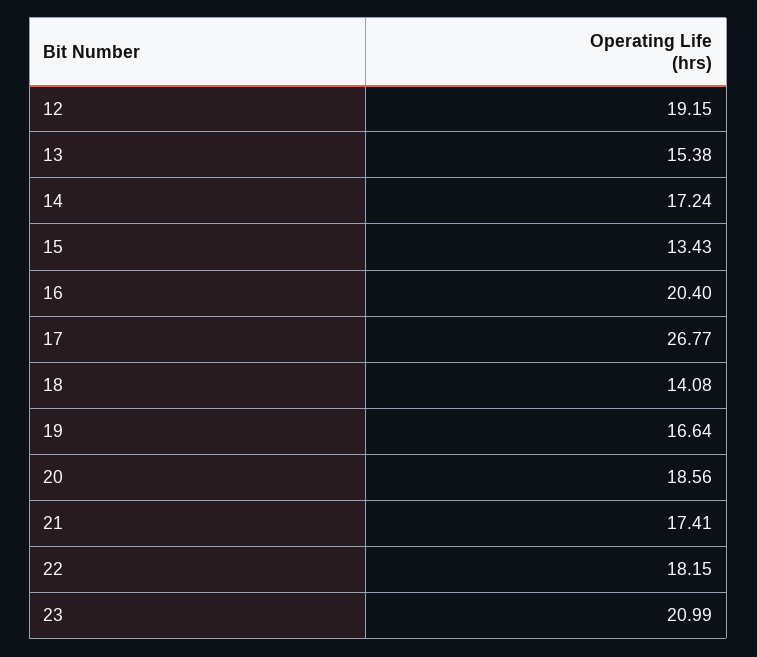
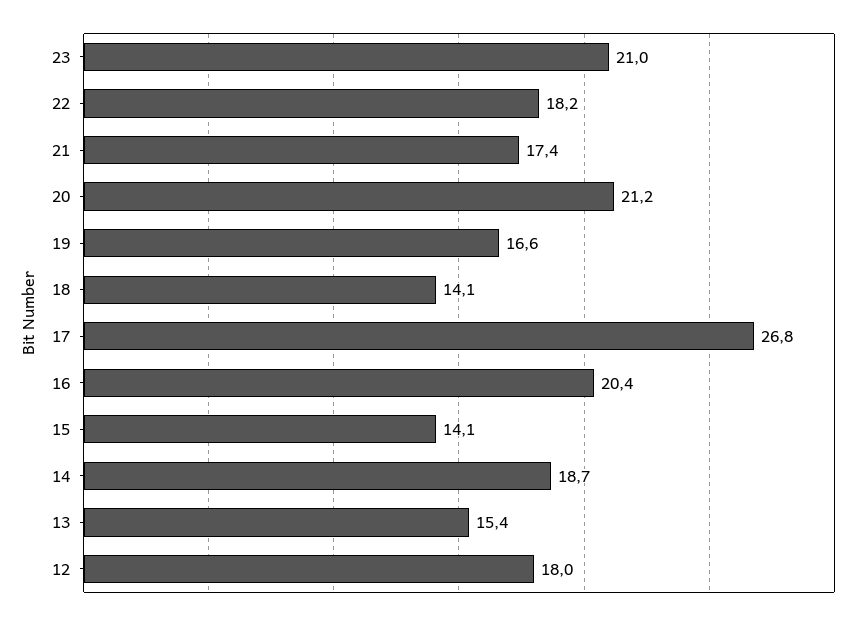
  {
-   "12": 19.15,
+   "12": 18,
    "13": 15.38,
-   "14": 17.24,
+   "14": 18.7,
-   "15": 13.43,
+   "15": 14.1,
    "16": 20.4,
    "17": 26.77,
    "18": 14.08,
    "19": 16.64,
-   "20": 18.56,
+   "20": 21.2,
    "21": 17.41,
    "22": 18.15,
    "23": 20.99
  }

